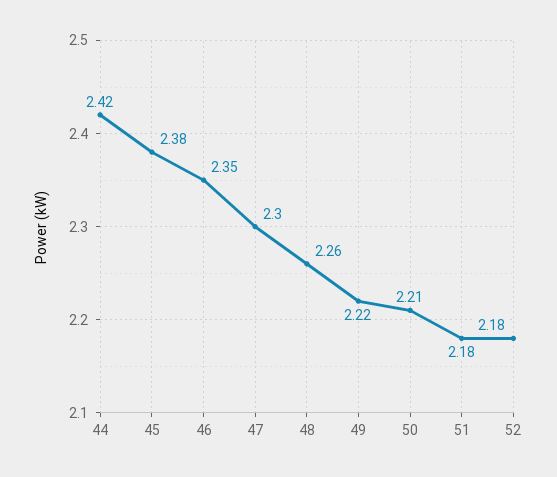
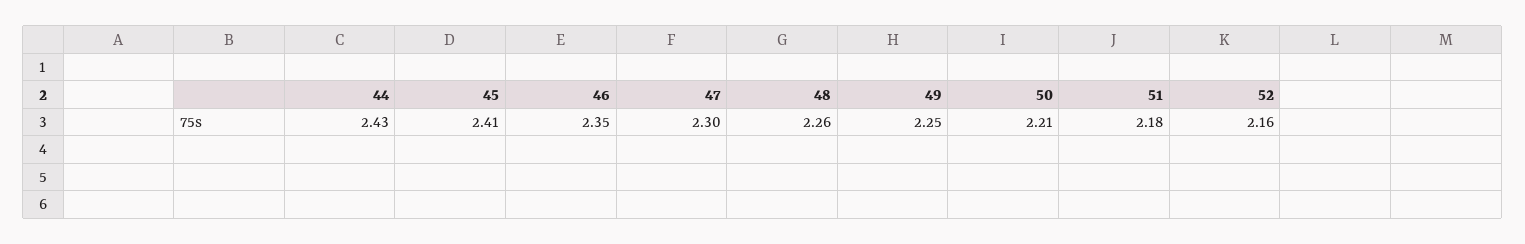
  {
-   "44": 2.42,
+   "44": 2.43,
-   "45": 2.38,
+   "45": 2.41,
    "46": 2.35,
    "47": 2.3,
    "48": 2.26,
-   "49": 2.22,
+   "49": 2.25,
    "50": 2.21,
    "51": 2.18,
-   "52": 2.18
+   "52": 2.16
  }

